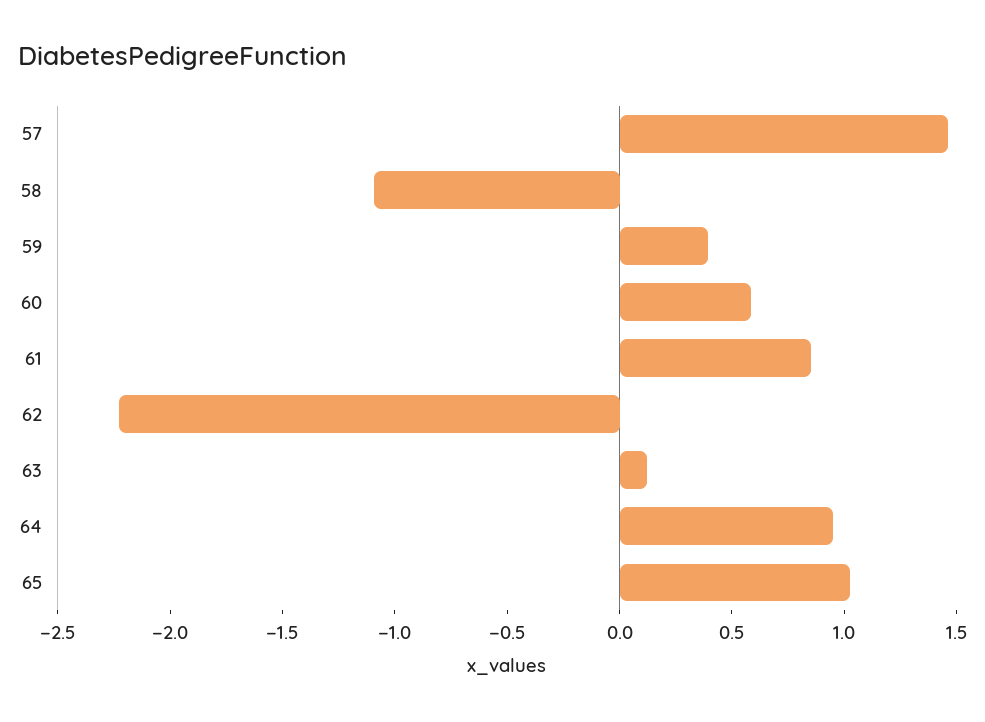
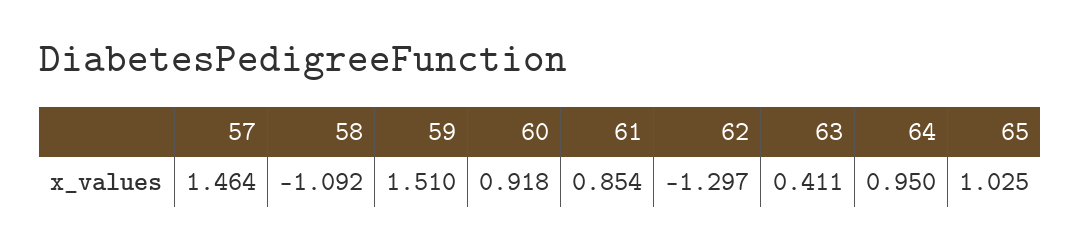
  {
    "57": 1.464,
    "58": -1.092,
-   "59": 0.4,
+   "59": 1.51,
-   "60": 0.6,
+   "60": 0.918,
    "61": 0.854,
-   "62": -2.2,
+   "62": -1.297,
-   "63": 0.1,
+   "63": 0.411,
    "64": 0.95,
    "65": 1.025
  }

